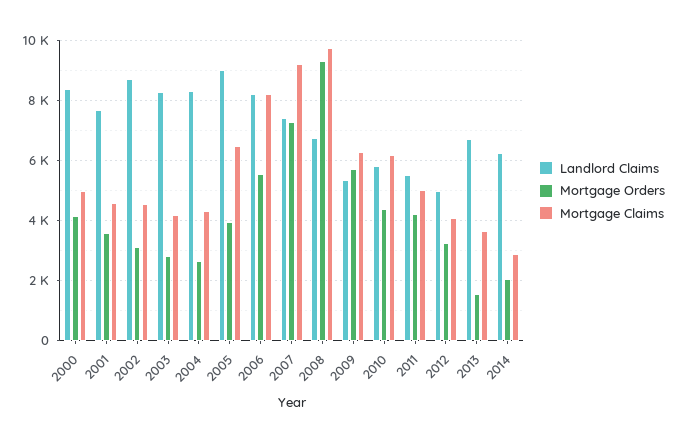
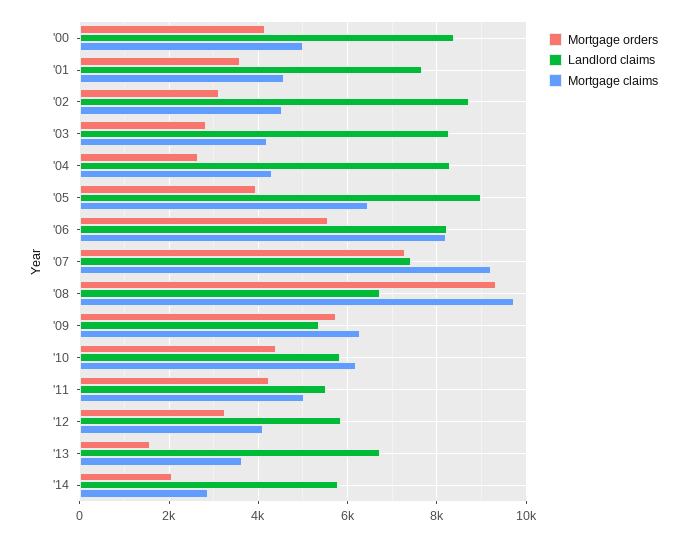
  {
    "Landlord Claims": {
      "2000": 8400,
      "2001": 7600,
      "2002": 8800,
      "2003": 8200,
      "2004": 8400,
      "2005": 9000,
      "2006": 8200,
      "2007": 7400,
      "2008": 6800,
      "2009": 5400,
      "2010": 5800,
      "2011": 5600,
-     "2012": 5000,
+     "2012": 5800,
      "2013": 6800,
-     "2014": 6200
+     "2014": 5800
    },
    "Mortgage Orders": {
      "2000": 4200,
      "2001": 3600,
      "2002": 3200,
      "2003": 2800,
      "2004": 2600,
      "2005": 4000,
      "2006": 5600,
      "2007": 7200,
      "2008": 9400,
      "2009": 5800,
      "2010": 4400,
      "2011": 4200,
      "2012": 3200,
      "2013": 1600,
      "2014": 2000
    },
    "Mortgage Claims": {
      "2000": 5000,
      "2001": 4600,
      "2002": 4600,
      "2003": 4200,
      "2004": 4400,
      "2005": 6400,
      "2006": 8200,
      "2007": 9200,
      "2008": 9800,
      "2009": 6200,
      "2010": 6200,
      "2011": 5000,
      "2012": 4000,
      "2013": 3600,
      "2014": 2800
    }
  }

